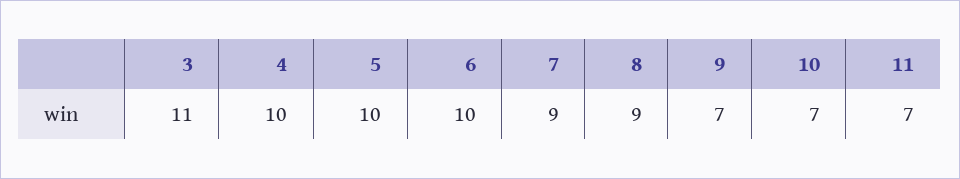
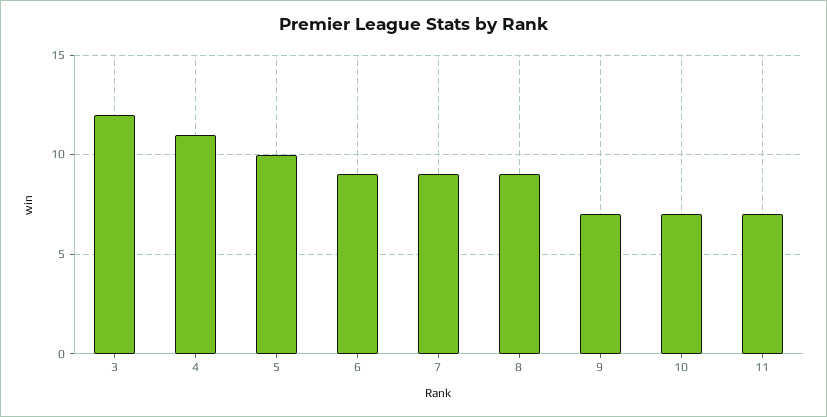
  {
-   "3": 11,
+   "3": 12,
-   "4": 10,
+   "4": 11,
    "5": 10,
-   "6": 10,
+   "6": 9,
    "7": 9,
    "8": 9,
    "9": 7,
    "10": 7,
    "11": 7
  }

